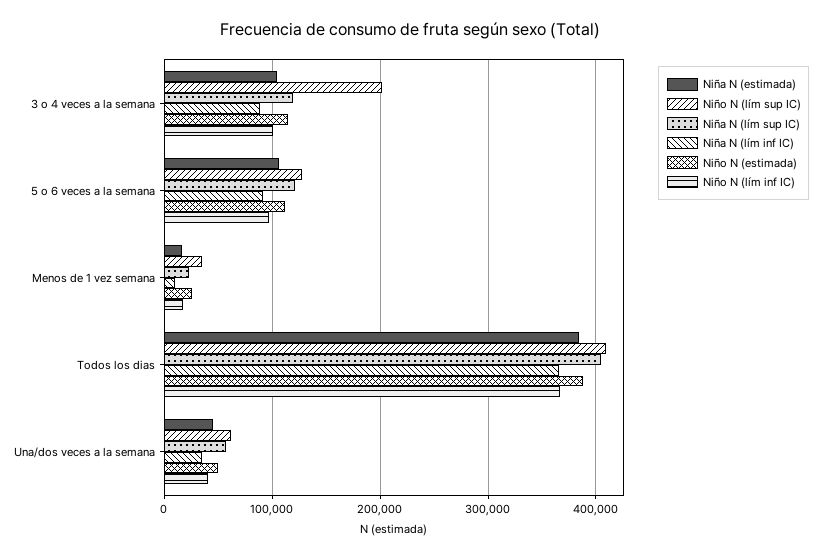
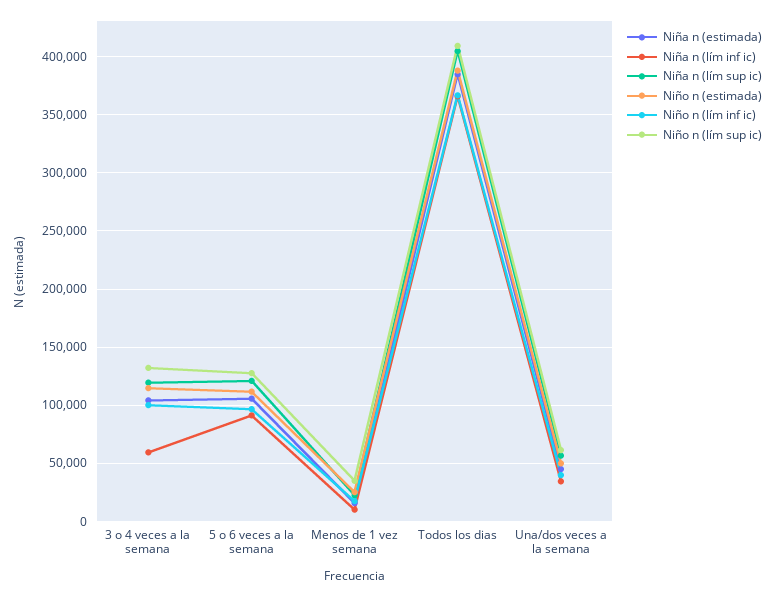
  {
    "Niña N (estimada)": {
      "3 o 4 veces a la semana": 100000,
      "5 o 6 veces a la semana": 110000,
      "Menos de 1 vez semana": 20000,
      "Todos los dias": 380000,
      "Una/dos veces a la semana": 50000
    },
    "Niño N (lím sup IC)": {
-     "3 o 4 veces a la semana": 200000,
+     "3 o 4 veces a la semana": 130000,
      "5 o 6 veces a la semana": 130000,
      "Menos de 1 vez semana": 30000,
      "Todos los dias": 410000,
      "Una/dos veces a la semana": 60000
    },
    "Niña N (lím sup IC)": {
      "3 o 4 veces a la semana": 120000,
      "5 o 6 veces a la semana": 120000,
      "Menos de 1 vez semana": 20000,
      "Todos los dias": 400000,
      "Una/dos veces a la semana": 60000
    },
    "Niña N (lím inf IC)": {
-     "3 o 4 veces a la semana": 90000,
+     "3 o 4 veces a la semana": 60000,
      "5 o 6 veces a la semana": 90000,
      "Menos de 1 vez semana": 10000,
      "Todos los dias": 370000,
      "Una/dos veces a la semana": 30000
    },
    "Niño N (estimada)": {
      "3 o 4 veces a la semana": 110000,
      "5 o 6 veces a la semana": 110000,
      "Menos de 1 vez semana": 30000,
      "Todos los dias": 390000,
      "Una/dos veces a la semana": 50000
    },
    "Niño N (lím inf IC)": {
      "3 o 4 veces a la semana": 100000,
      "5 o 6 veces a la semana": 100000,
      "Menos de 1 vez semana": 20000,
      "Todos los dias": 370000,
      "Una/dos veces a la semana": 40000
    }
  }

